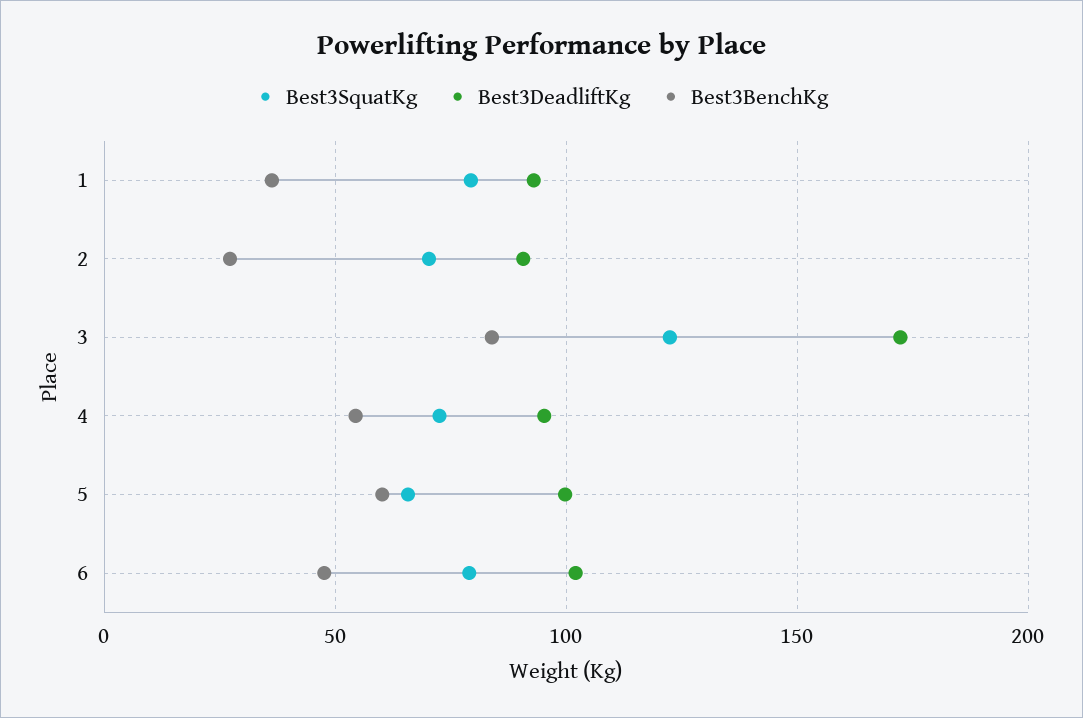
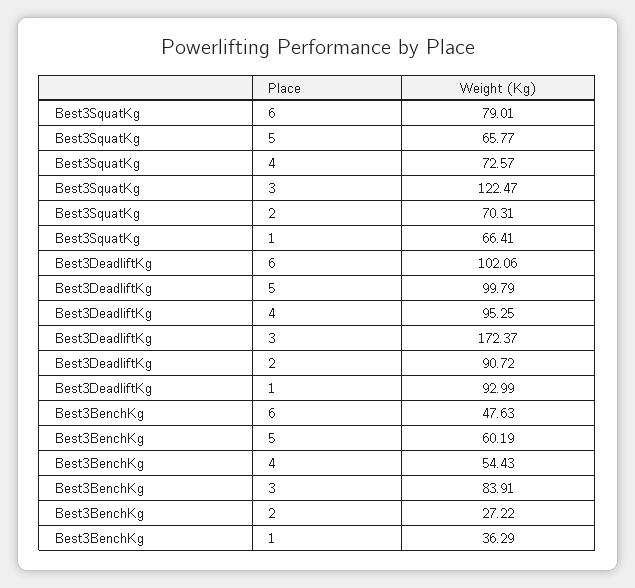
  {
    "Best3SquatKg": {
-     "1": 80,
+     "1": 66.41,
      "2": 70.31,
      "3": 122.47,
      "4": 72.57,
      "5": 65.77,
      "6": 79.01
    },
    "Best3DeadliftKg": {
      "1": 92.99,
      "2": 90.72,
      "3": 172.37,
      "4": 95.25,
      "5": 99.79,
      "6": 102.06
    },
    "Best3BenchKg": {
      "1": 36.29,
      "2": 27.22,
      "3": 83.91,
      "4": 54.43,
      "5": 60.19,
      "6": 47.63
    }
  }

